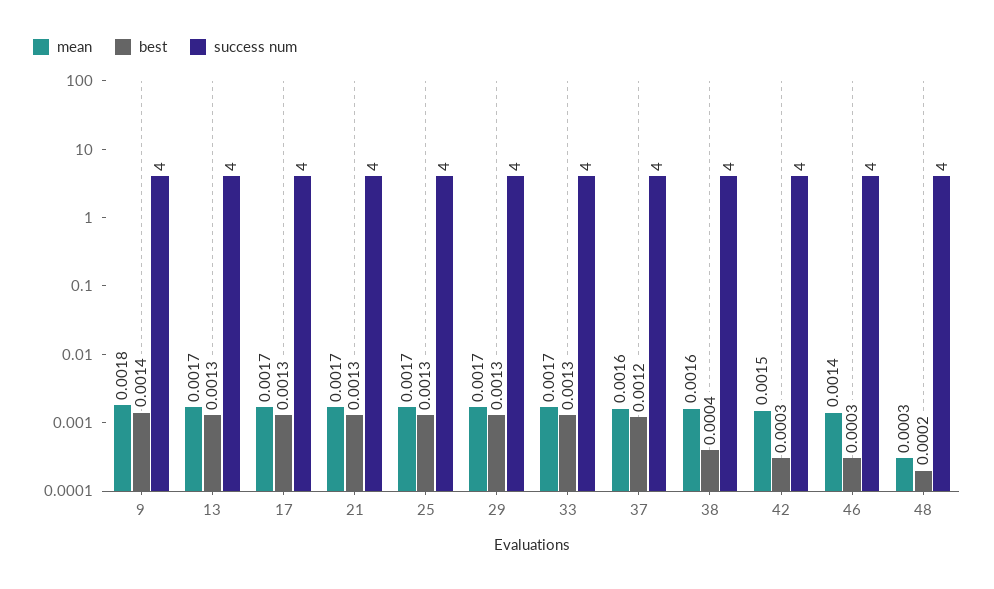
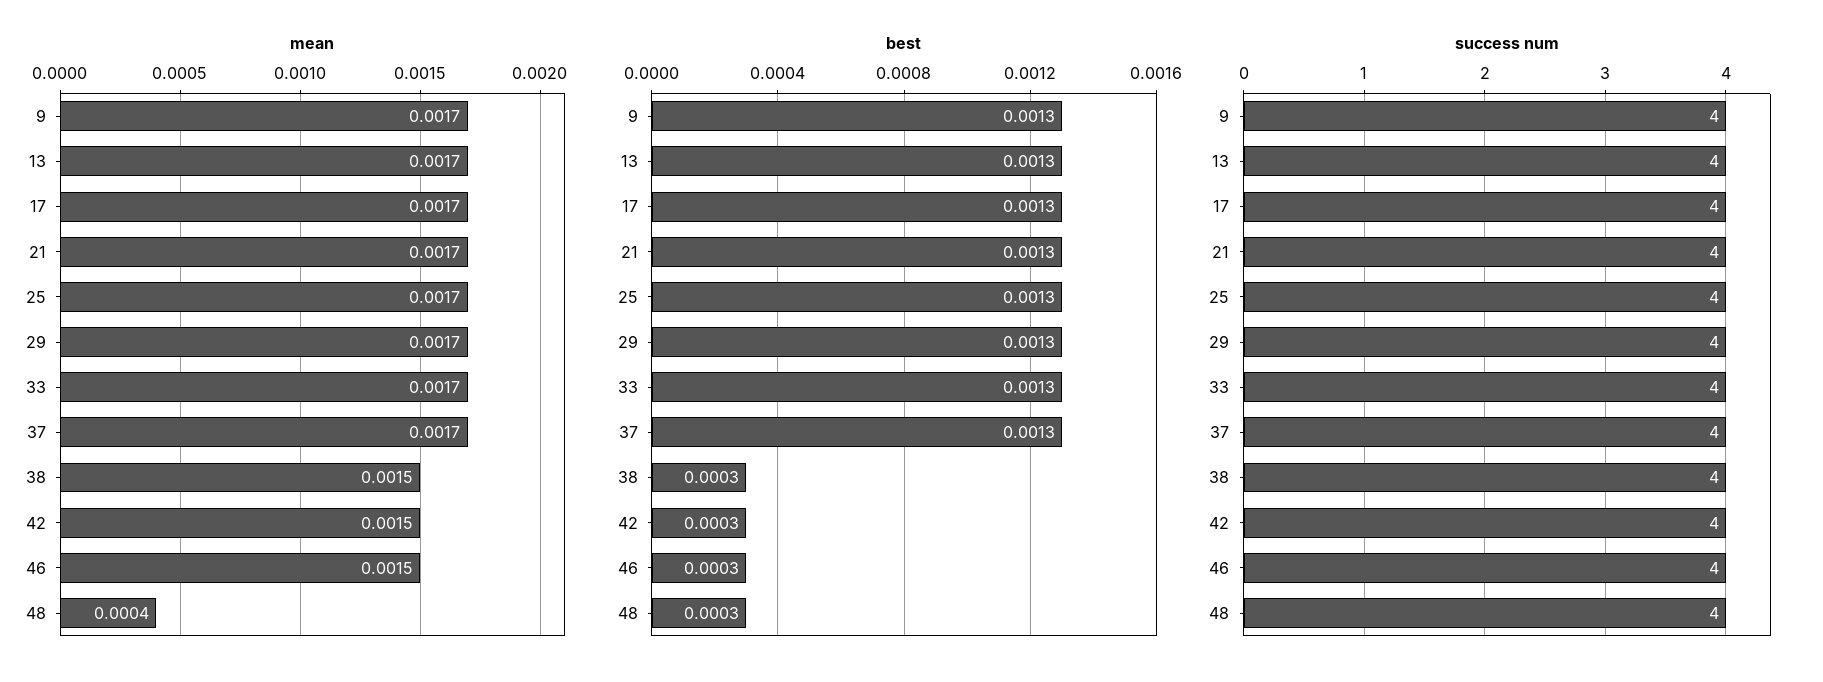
  {
    "mean": {
-     "9": 0.0018,
+     "9": 0.0017,
      "13": 0.0017,
      "17": 0.0017,
      "21": 0.0017,
      "25": 0.0017,
      "29": 0.0017,
      "33": 0.0017,
-     "37": 0.0016,
+     "37": 0.0017,
-     "38": 0.0016,
+     "38": 0.0015,
      "42": 0.0015,
-     "46": 0.0014,
+     "46": 0.0015,
-     "48": 0.0003
+     "48": 0.0004
    },
    "best": {
-     "9": 0.0014,
+     "9": 0.0013,
      "13": 0.0013,
      "17": 0.0013,
      "21": 0.0013,
      "25": 0.0013,
      "29": 0.0013,
      "33": 0.0013,
-     "37": 0.0012,
+     "37": 0.0013,
-     "38": 0.0004,
+     "38": 0.0003,
      "42": 0.0003,
      "46": 0.0003,
-     "48": 0.0002
+     "48": 0.0003
    },
    "success num": {
      "9": 4,
      "13": 4,
      "17": 4,
      "21": 4,
      "25": 4,
      "29": 4,
      "33": 4,
      "37": 4,
      "38": 4,
      "42": 4,
      "46": 4,
      "48": 4
    }
  }

